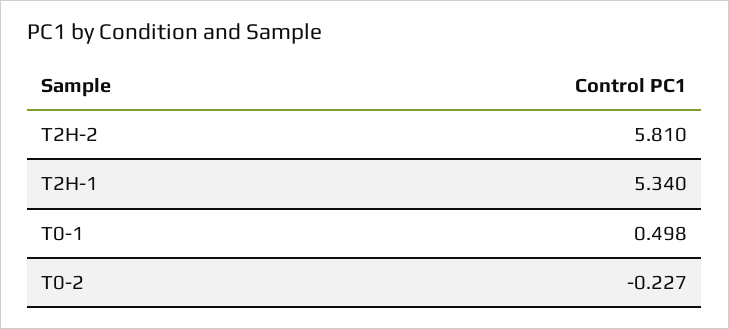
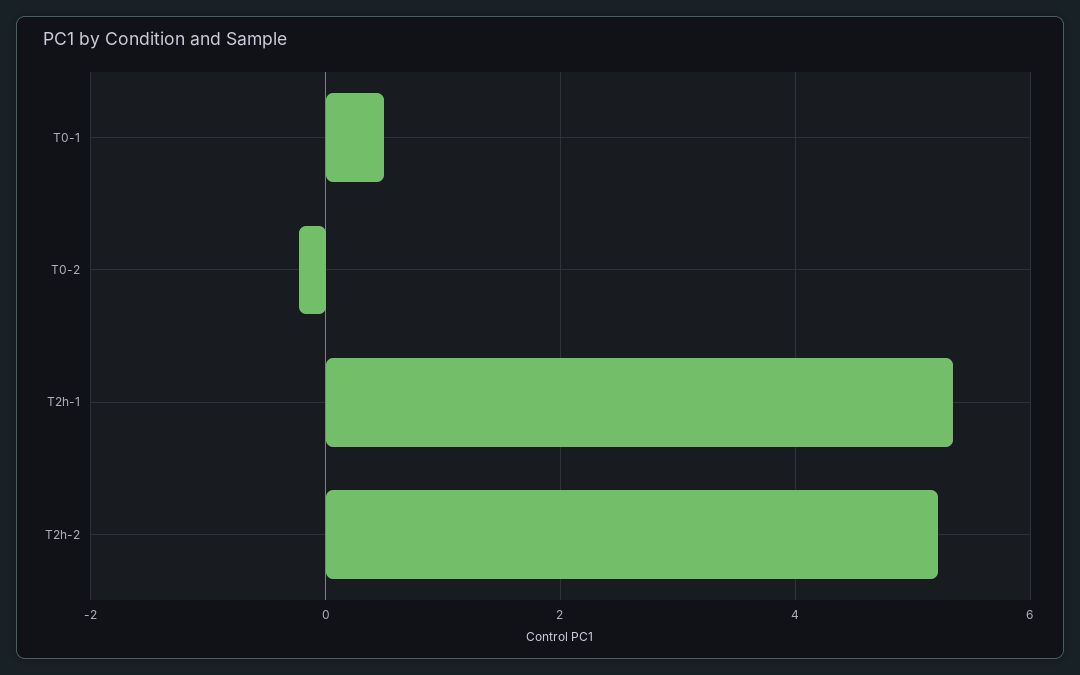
  {
-   "T2H-2": 5.81,
+   "T2H-2": 5.2,
    "T2H-1": 5.34,
    "T0-1": 0.498,
    "T0-2": -0.227
  }

